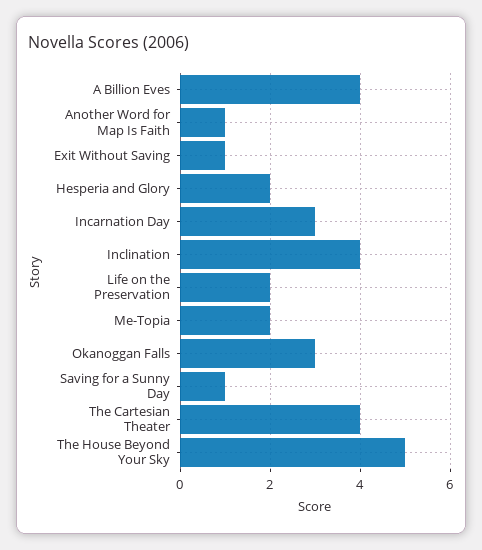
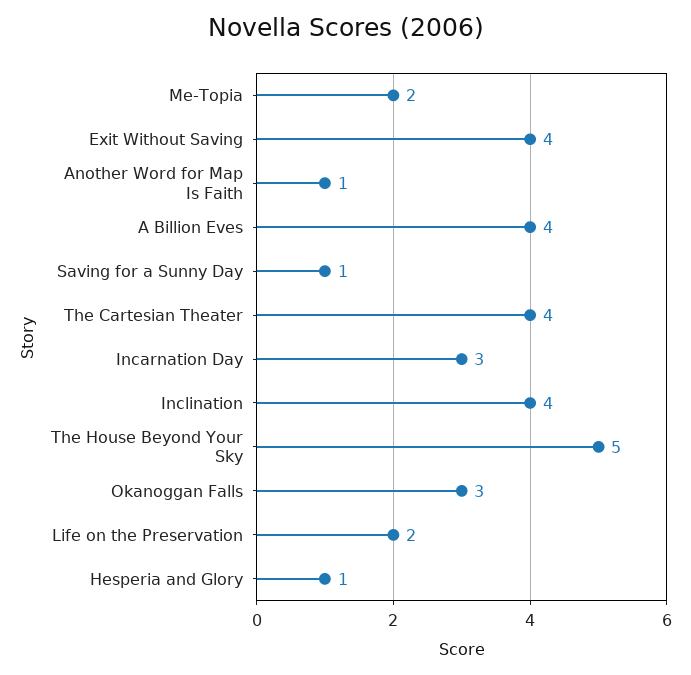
  {
    "A Billion Eves": 4,
    "Another Word for Map Is Faith": 1,
-   "Exit Without Saving": 1,
+   "Exit Without Saving": 4,
-   "Hesperia and Glory": 2,
+   "Hesperia and Glory": 1,
    "Incarnation Day": 3,
    "Inclination": 4,
    "Life on the Preservation": 2,
    "Me-Topia": 2,
    "Okanoggan Falls": 3,
    "Saving for a Sunny Day": 1,
    "The Cartesian Theater": 4,
    "The House Beyond Your Sky": 5
  }

